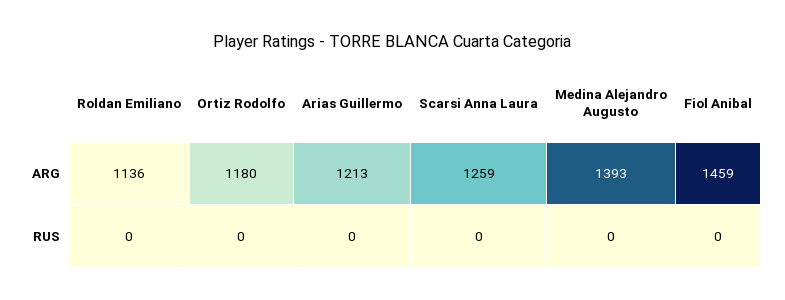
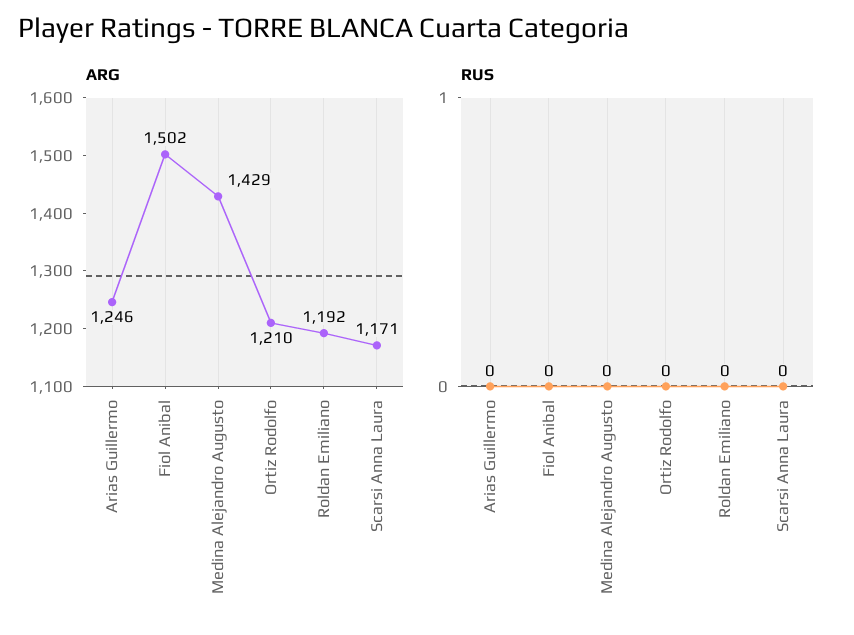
  {
    "ARG": {
-     "Roldan Emiliano": 1136,
+     "Roldan Emiliano": 1192,
-     "Ortiz Rodolfo": 1180,
+     "Ortiz Rodolfo": 1210,
-     "Arias Guillermo": 1213,
+     "Arias Guillermo": 1246,
-     "Scarsi Anna Laura": 1259,
+     "Scarsi Anna Laura": 1171,
-     "Medina Alejandro Augusto": 1393,
+     "Medina Alejandro Augusto": 1429,
-     "Fiol Anibal": 1459
+     "Fiol Anibal": 1502
    },
    "RUS": {
      "Roldan Emiliano": 0,
      "Ortiz Rodolfo": 0,
      "Arias Guillermo": 0,
      "Scarsi Anna Laura": 0,
      "Medina Alejandro Augusto": 0,
      "Fiol Anibal": 0
    }
  }

